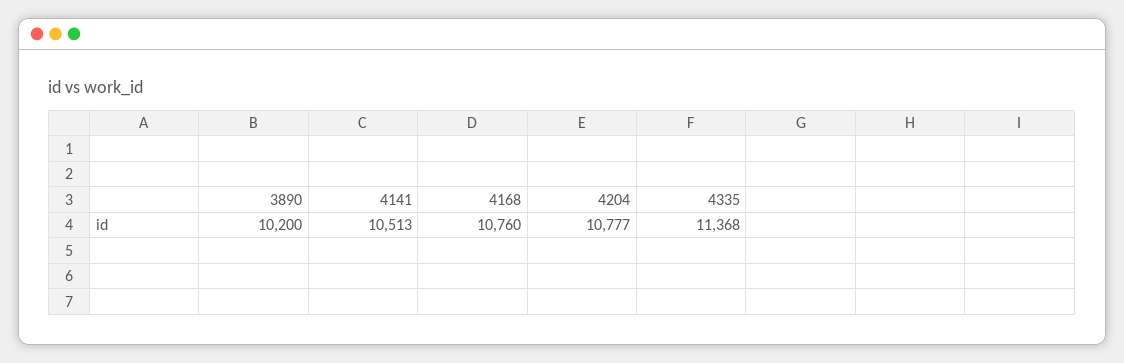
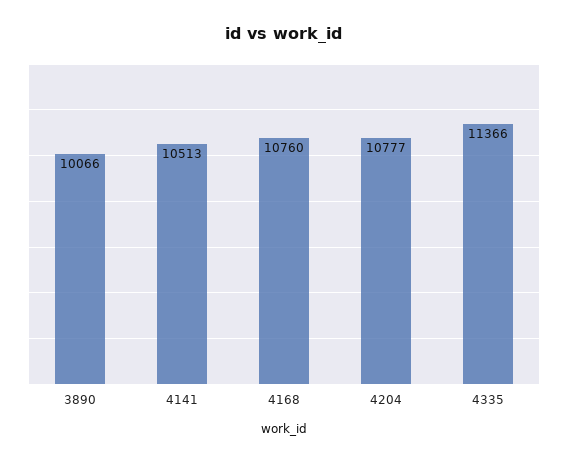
  {
-   "3890": 10200,
+   "3890": 10066,
    "4141": 10513,
    "4168": 10760,
    "4204": 10777,
-   "4335": 11368
+   "4335": 11366
  }

